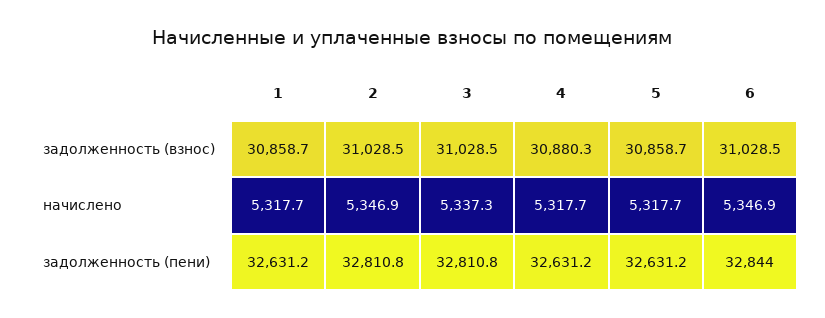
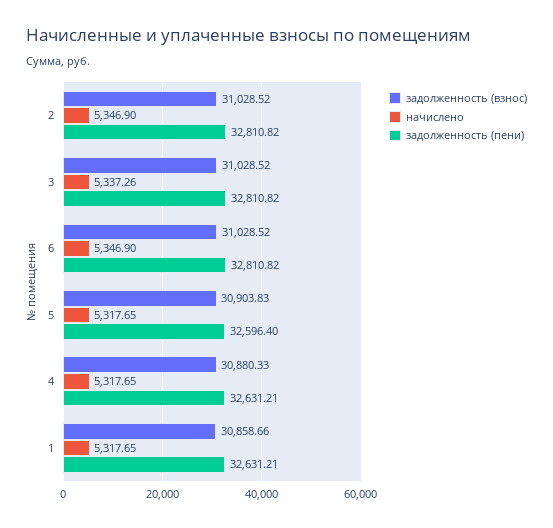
  {
    "задолженность (взнос)": {
      "1": 30858.66,
      "2": 31028.52,
      "3": 31028.52,
      "4": 30880.33,
-     "5": 30858.7,
+     "5": 30903.83,
      "6": 31028.52
    },
    "начислено": {
      "1": 5317.65,
      "2": 5346.9,
      "3": 5337.26,
      "4": 5317.65,
      "5": 5317.65,
      "6": 5346.9
    },
    "задолженность (пени)": {
      "1": 32631.21,
      "2": 32810.82,
      "3": 32810.82,
      "4": 32631.21,
-     "5": 32631.2,
+     "5": 32596.4,
-     "6": 32844
+     "6": 32810.82
    }
  }

